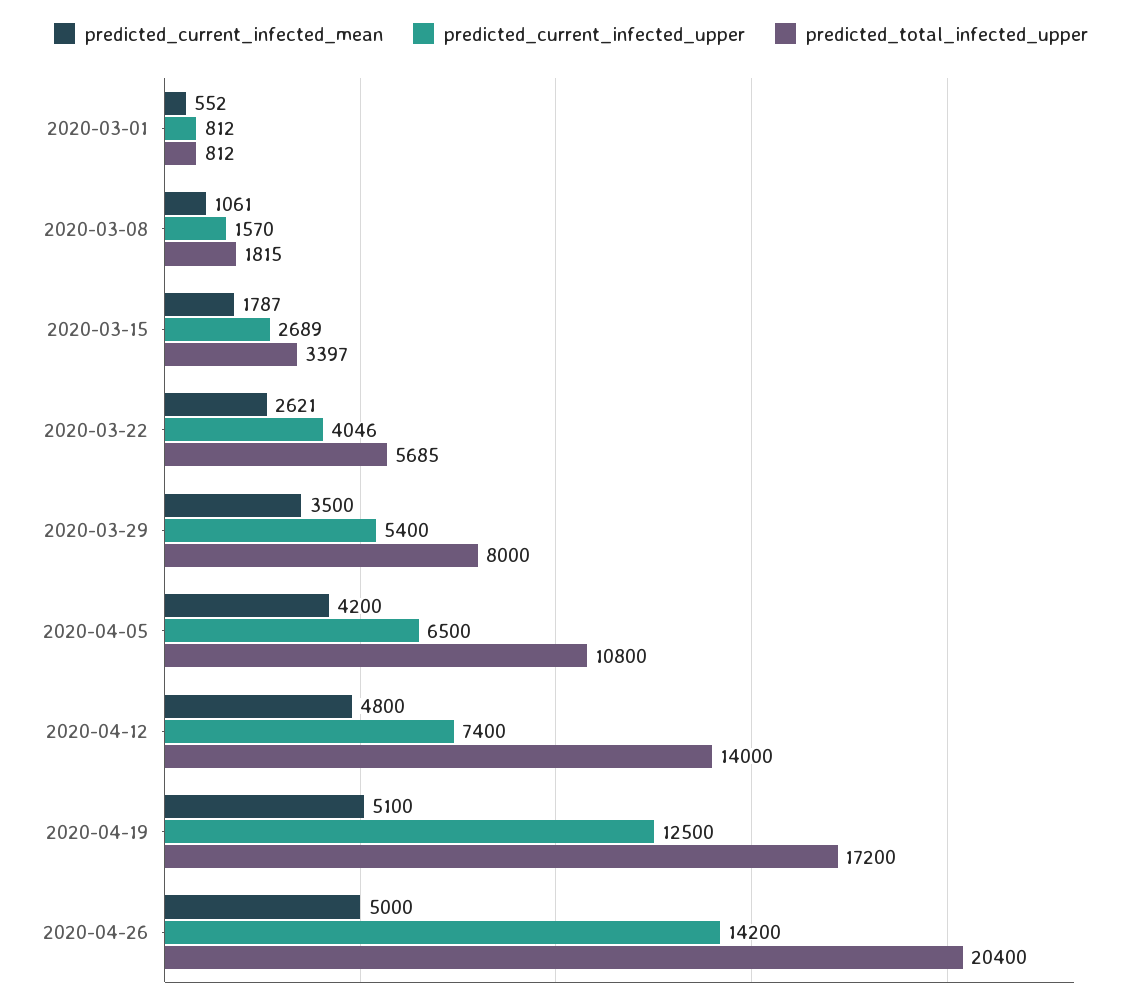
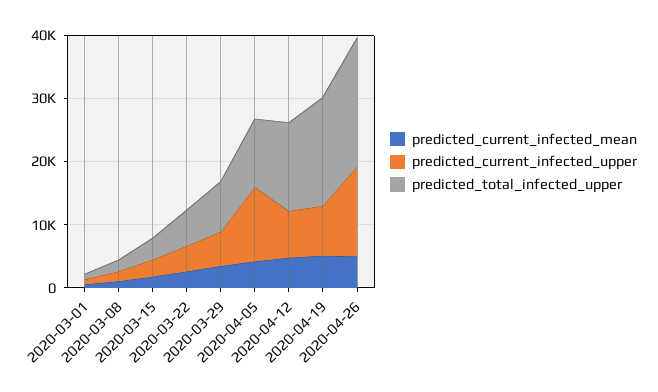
  {
    "predicted_current_infected_mean": {
      "2020-03-01": 552,
      "2020-03-08": 1061,
      "2020-03-15": 1787,
      "2020-03-22": 2621,
      "2020-03-29": 3500,
      "2020-04-05": 4200,
      "2020-04-12": 4800,
      "2020-04-19": 5100,
      "2020-04-26": 5000
    },
    "predicted_current_infected_upper": {
      "2020-03-01": 812,
      "2020-03-08": 1570,
      "2020-03-15": 2689,
      "2020-03-22": 4046,
      "2020-03-29": 5400,
-     "2020-04-05": 6500,
+     "2020-04-05": 12000,
      "2020-04-12": 7400,
-     "2020-04-19": 12500,
+     "2020-04-19": 8000,
      "2020-04-26": 14200
    },
    "predicted_total_infected_upper": {
      "2020-03-01": 812,
      "2020-03-08": 1815,
      "2020-03-15": 3397,
      "2020-03-22": 5685,
      "2020-03-29": 8000,
      "2020-04-05": 10800,
      "2020-04-12": 14000,
      "2020-04-19": 17200,
      "2020-04-26": 20400
    }
  }

